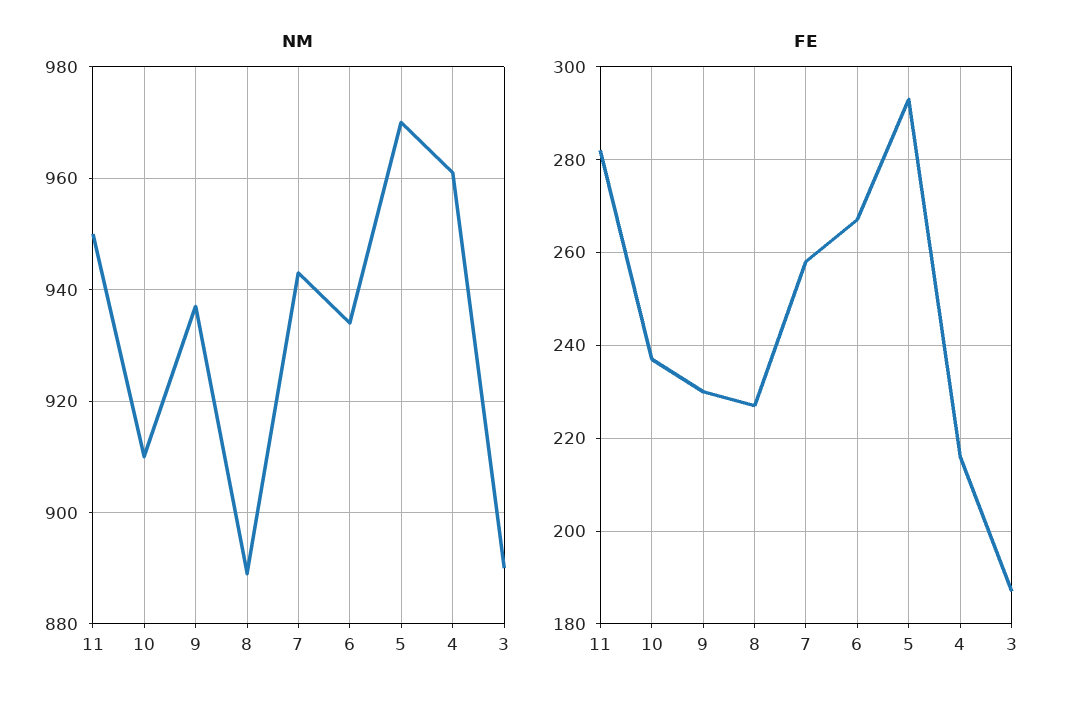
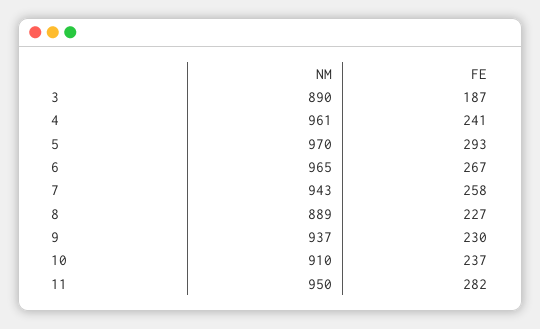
  {
    "NM": {
      "11": 950,
      "10": 910,
      "9": 937,
      "8": 889,
      "7": 943,
-     "6": 935,
+     "6": 965,
      "5": 970,
      "4": 961,
      "3": 890
    },
    "FE": {
      "11": 282,
      "10": 237,
      "9": 230,
      "8": 227,
      "7": 258,
      "6": 267,
      "5": 293,
-     "4": 215,
+     "4": 241,
      "3": 187
    }
  }

